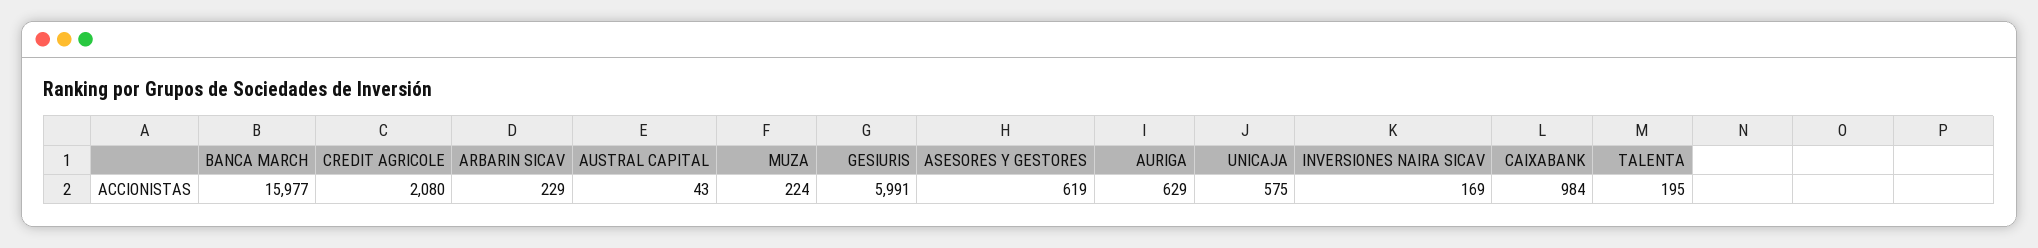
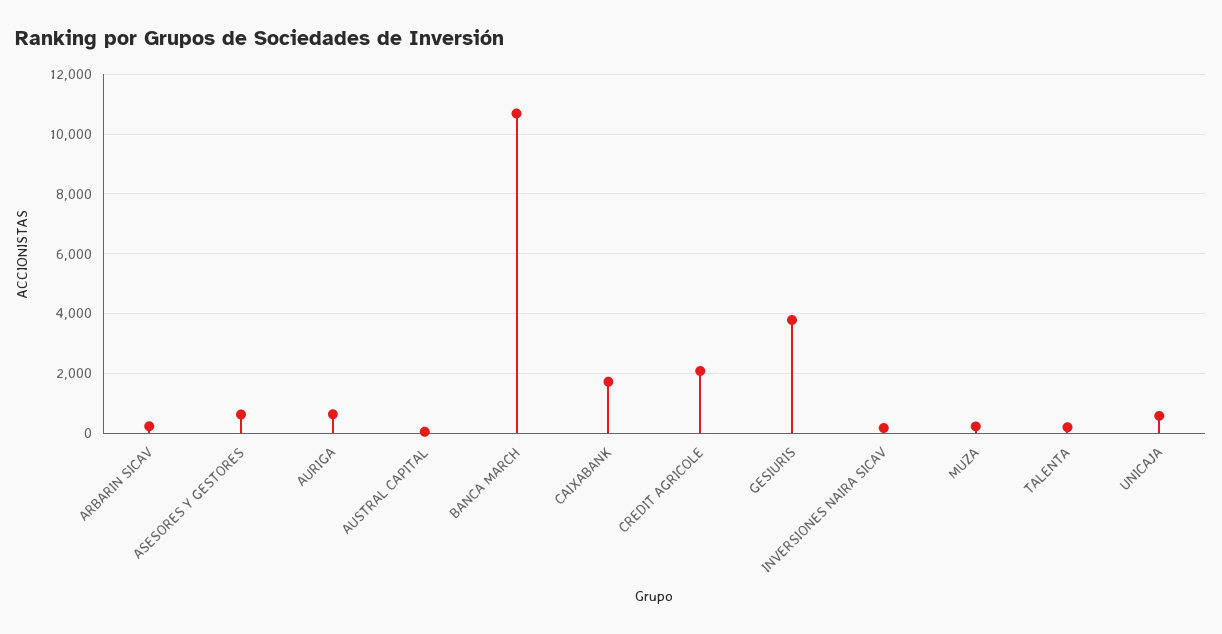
  {
-   "BANCA MARCH": 15977,
+   "BANCA MARCH": 10750,
    "CREDIT AGRICOLE": 2080,
    "ARBARIN SICAV": 229,
    "AUSTRAL CAPITAL": 43,
    "MUZA": 224,
-   "GESIURIS": 5991,
+   "GESIURIS": 3750,
    "ASESORES Y GESTORES": 619,
    "AURIGA": 629,
    "UNICAJA": 575,
    "INVERSIONES NAIRA SICAV": 169,
-   "CAIXABANK": 984,
+   "CAIXABANK": 1750,
    "TALENTA": 195
  }

